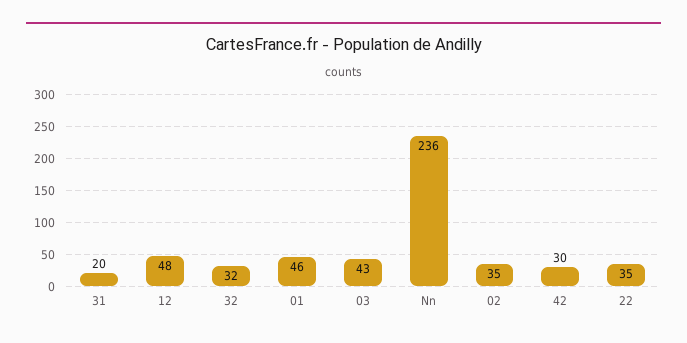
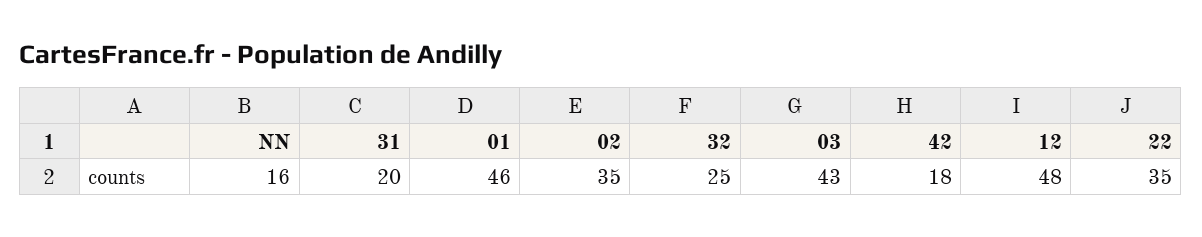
  {
    "31": 20,
    "12": 48,
-   "32": 32,
+   "32": 25,
    "01": 46,
    "03": 43,
-   "Nn": 236,
+   "Nn": 16,
    "02": 35,
-   "42": 30,
+   "42": 18,
    "22": 35
  }

